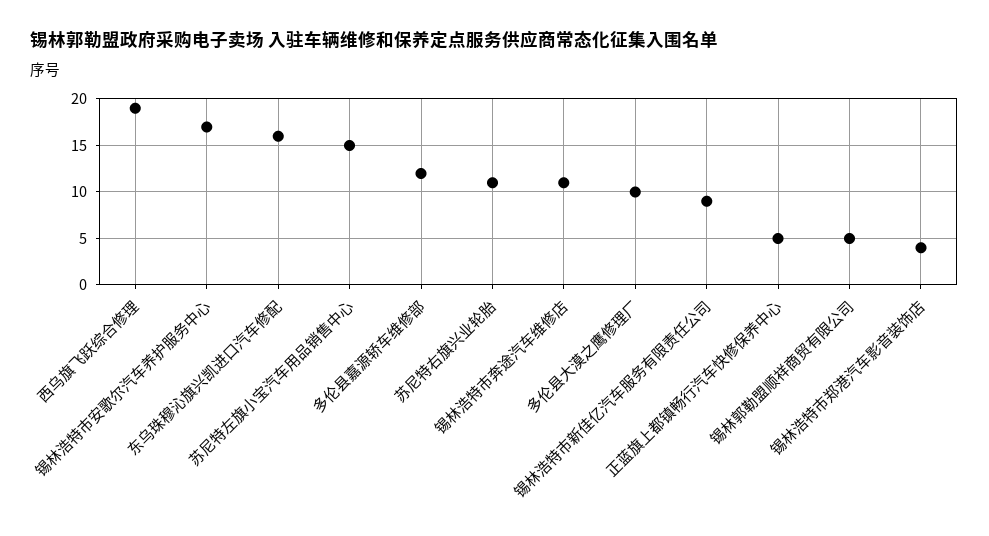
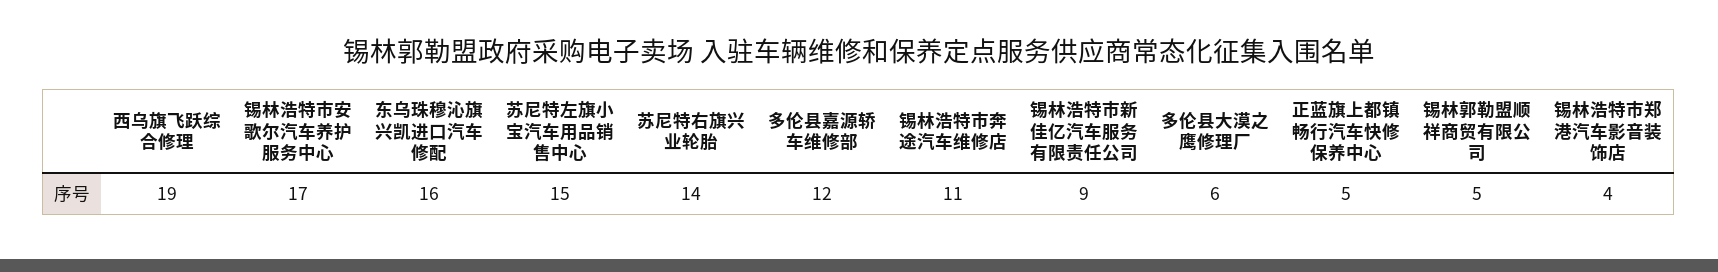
  {
    "西乌旗飞跃综合修理": 19,
    "锡林浩特市安歌尔汽车养护服务中心": 17,
    "东乌珠穆沁旗兴凯进口汽车修配": 16,
    "苏尼特左旗小宝汽车用品销售中心": 15,
    "多伦县嘉源轿车维修部": 12,
-   "苏尼特右旗兴业轮胎": 11,
+   "苏尼特右旗兴业轮胎": 14,
    "锡林浩特市奔途汽车维修店": 11,
-   "多伦县大漠之鹰修理厂": 10,
+   "多伦县大漠之鹰修理厂": 6,
    "锡林浩特市新佳亿汽车服务有限责任公司": 9,
    "正蓝旗上都镇畅行汽车快修保养中心": 5,
    "锡林郭勒盟顺祥商贸有限公司": 5,
    "锡林浩特市郑港汽车影音装饰店": 4
  }

